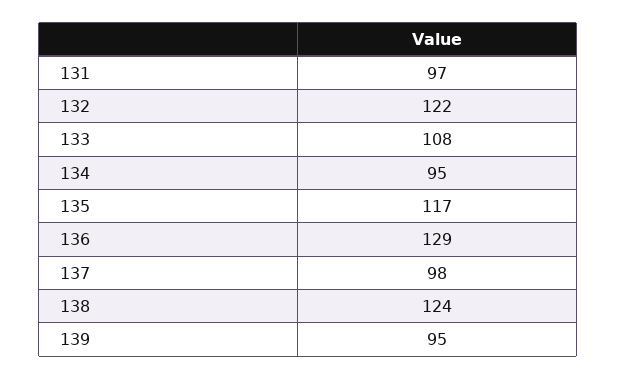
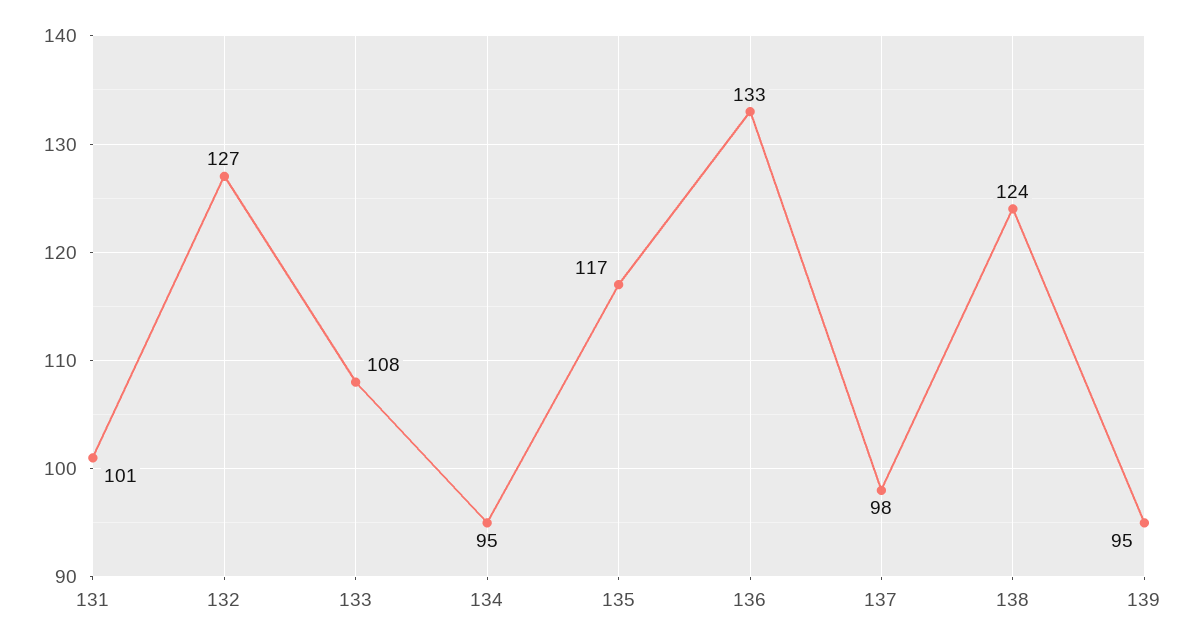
  {
-   "131": 97,
+   "131": 101,
-   "132": 122,
+   "132": 127,
    "133": 108,
    "134": 95,
    "135": 117,
-   "136": 129,
+   "136": 133,
    "137": 98,
    "138": 124,
    "139": 95
  }

